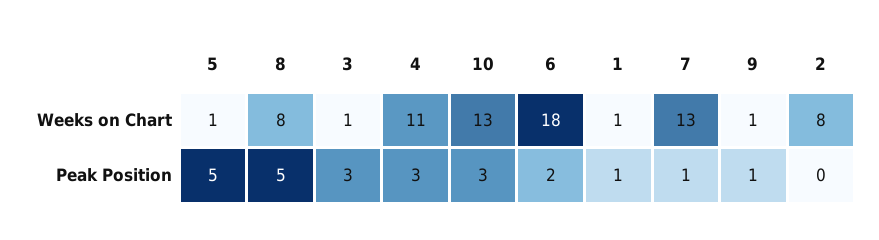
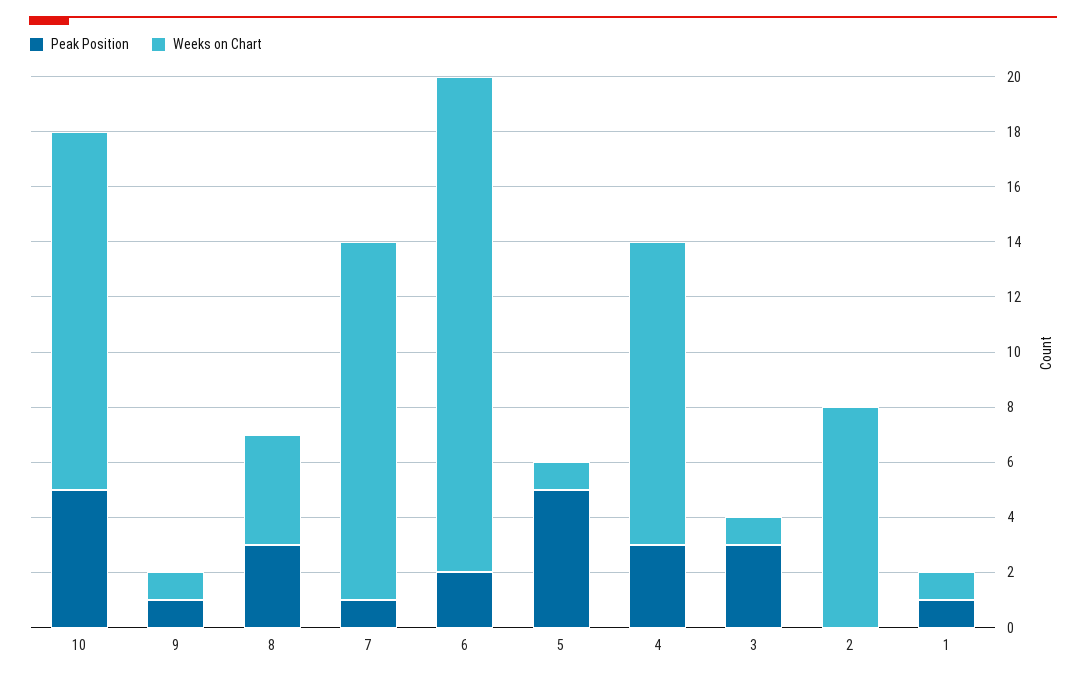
  {
    "Weeks on Chart": {
      "5": 1,
-     "8": 8,
+     "8": 4,
      "3": 1,
      "4": 11,
      "10": 13,
      "6": 18,
      "1": 1,
      "7": 13,
      "9": 1,
      "2": 8
    },
    "Peak Position": {
      "5": 5,
-     "8": 5,
+     "8": 3,
      "3": 3,
      "4": 3,
-     "10": 3,
+     "10": 5,
      "6": 2,
      "1": 1,
      "7": 1,
      "9": 1,
      "2": 0
    }
  }

